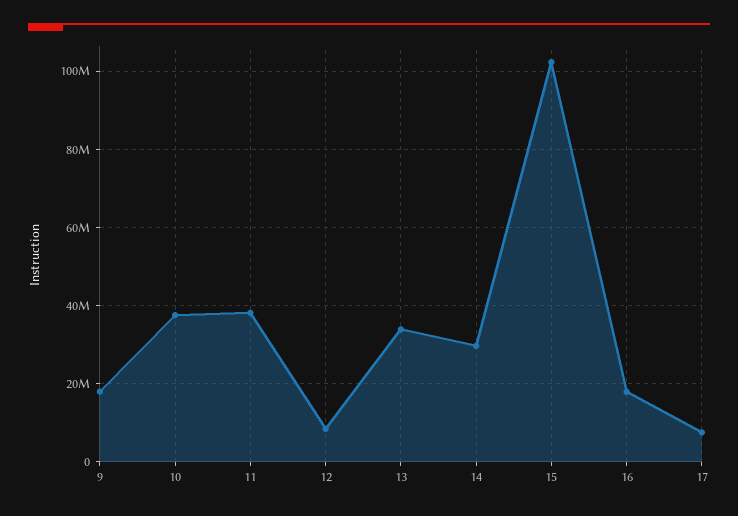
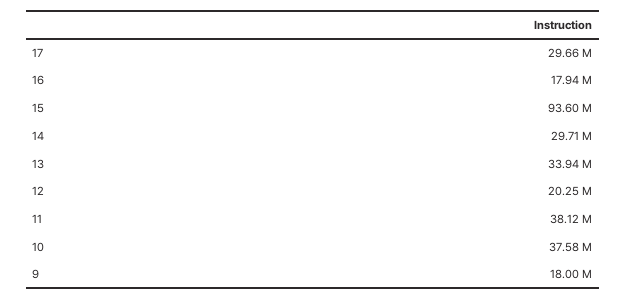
  {
    "9": 18000000,
    "10": 37580000,
    "11": 38120000,
-   "12": 8000000,
+   "12": 20250000,
    "13": 33940000,
    "14": 29710000,
-   "15": 102000000,
+   "15": 93600000,
    "16": 17940000,
-   "17": 8000000
+   "17": 29660000
  }

